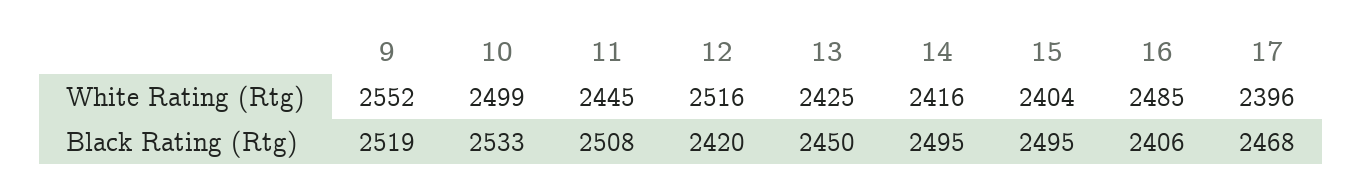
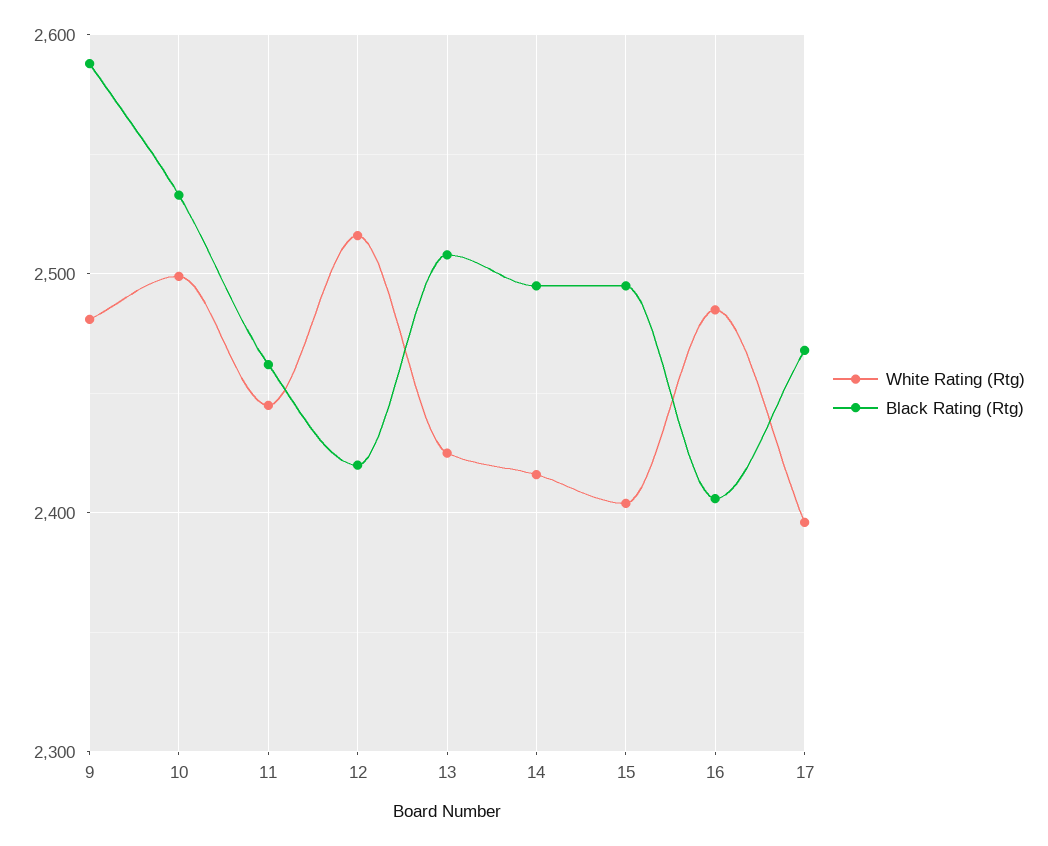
  {
    "White Rating (Rtg)": {
-     "9": 2552,
+     "9": 2480,
      "10": 2499,
      "11": 2445,
      "12": 2516,
      "13": 2425,
      "14": 2416,
      "15": 2404,
      "16": 2485,
      "17": 2396
    },
    "Black Rating (Rtg)": {
-     "9": 2519,
+     "9": 2590,
      "10": 2533,
-     "11": 2508,
+     "11": 2460,
      "12": 2420,
-     "13": 2450,
+     "13": 2510,
      "14": 2495,
      "15": 2495,
      "16": 2406,
      "17": 2468
    }
  }

